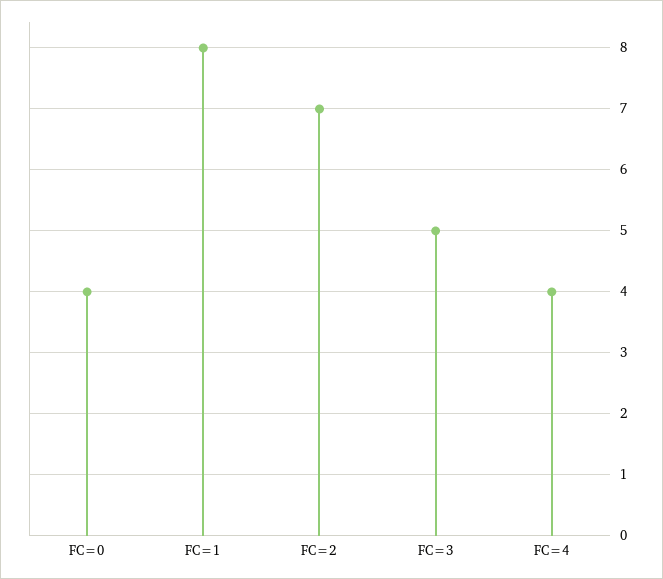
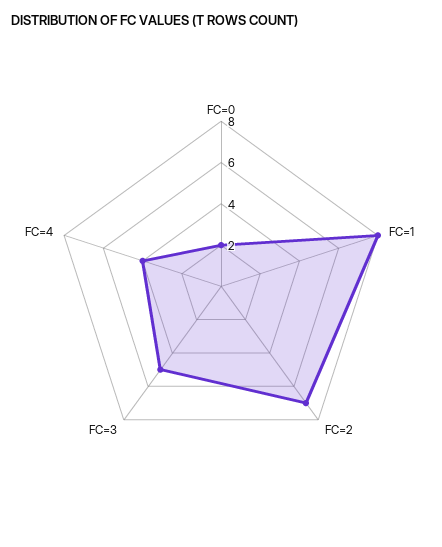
  {
-   "FC=0": 4,
+   "FC=0": 2,
    "FC=1": 8,
    "FC=2": 7,
    "FC=3": 5,
    "FC=4": 4
  }

